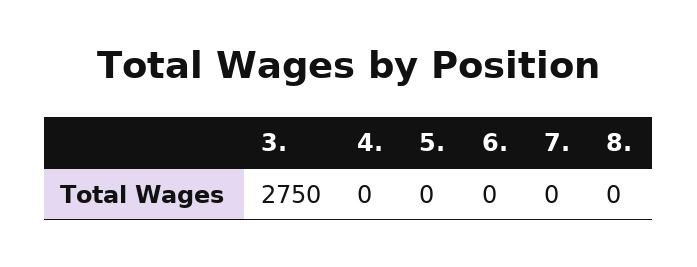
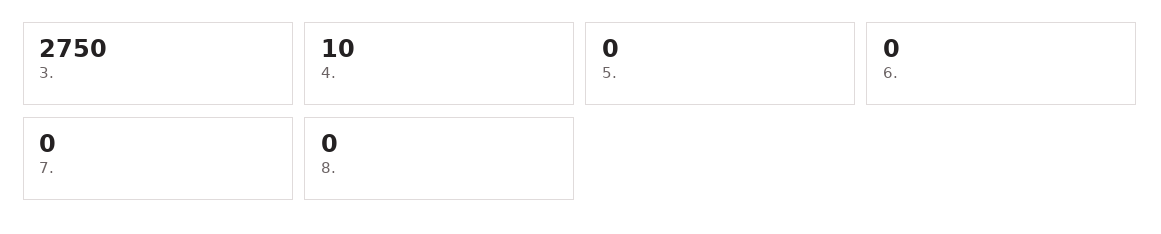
  {
    "3.": 2750,
-   "4.": 0,
+   "4.": 10,
    "5.": 0,
    "6.": 0,
    "7.": 0,
    "8.": 0
  }

